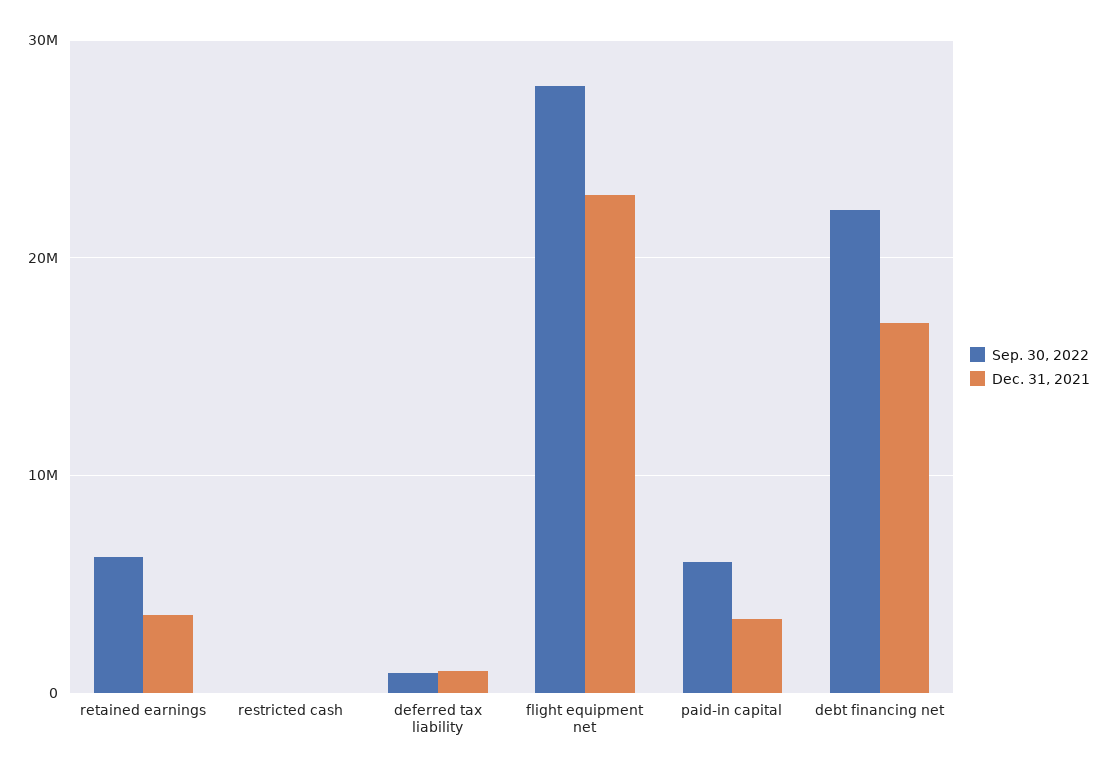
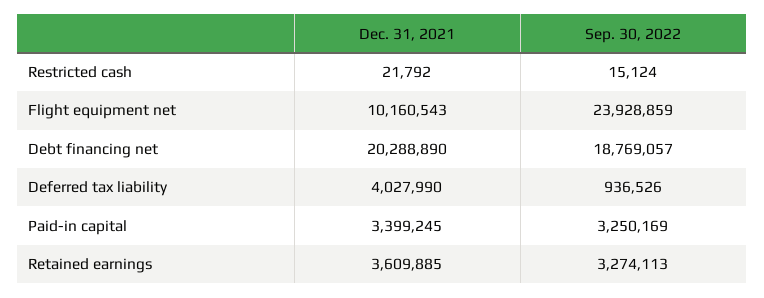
  {
    "Sep. 30, 2022": {
-     "retained earnings": 6000000,
+     "retained earnings": 3274113,
      "restricted cash": 15124,
      "deferred tax liability": 936526,
-     "flight equipment net": 28000000,
+     "flight equipment net": 23928859,
-     "paid-in capital": 6000000,
+     "paid-in capital": 3250169,
-     "debt financing net": 22000000
+     "debt financing net": 18769057
    },
    "Dec. 31, 2021": {
      "retained earnings": 3609885,
      "restricted cash": 21792,
-     "deferred tax liability": 1000000,
+     "deferred tax liability": 4027990,
-     "flight equipment net": 23000000,
+     "flight equipment net": 10160543,
      "paid-in capital": 3399245,
-     "debt financing net": 17000000
+     "debt financing net": 20288890
    }
  }

